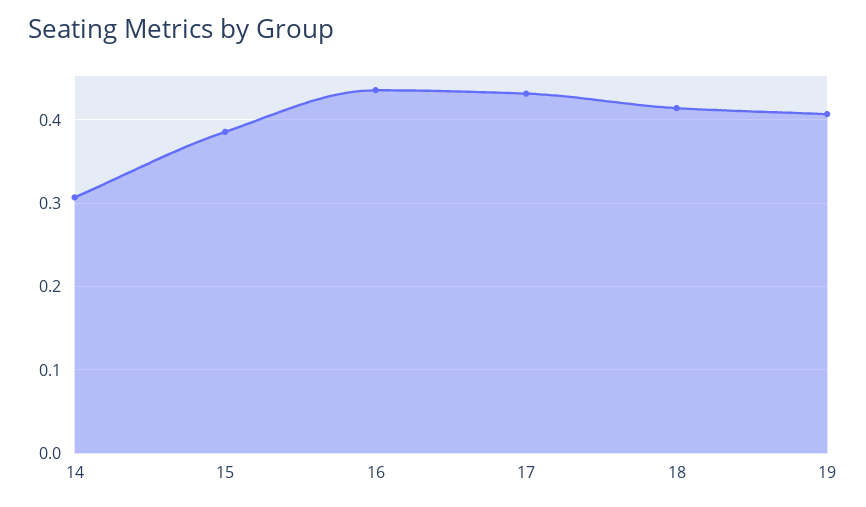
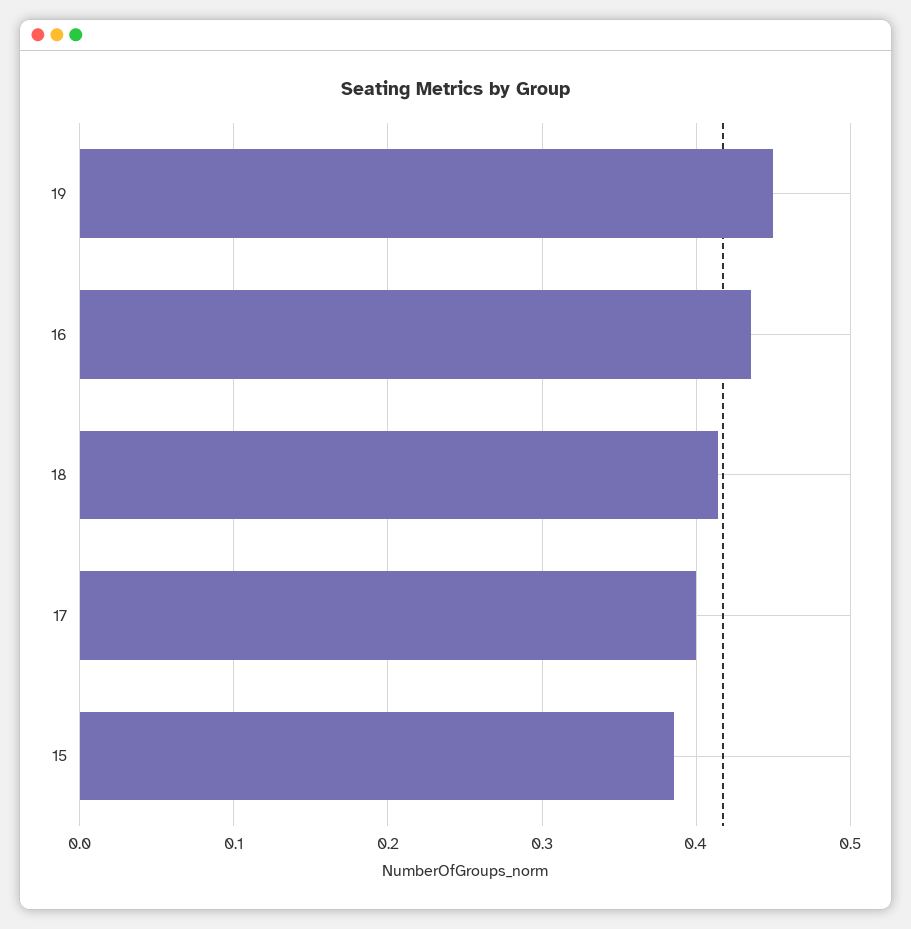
  {
-   "14": 0.31,
    "15": 0.39,
    "16": 0.44,
-   "17": 0.43,
+   "17": 0.4,
    "18": 0.41,
-   "19": 0.41
+   "19": 0.45
  }

